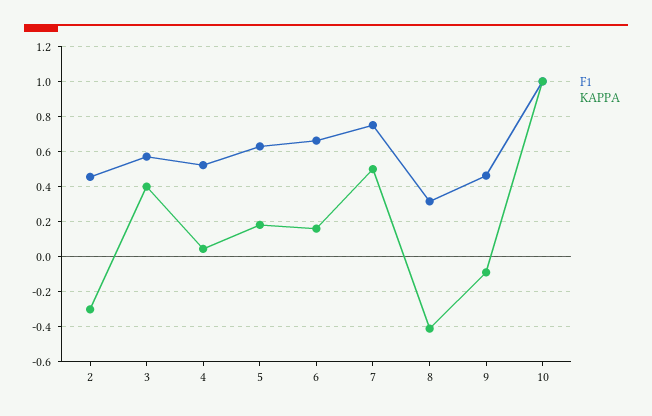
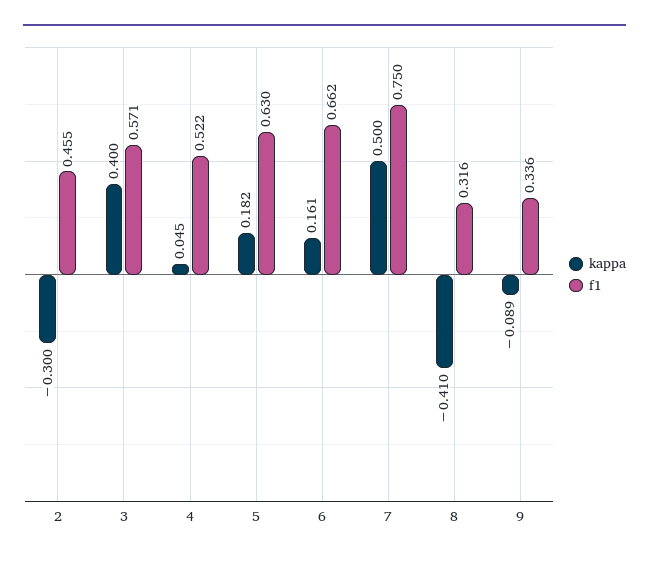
  {
    "F1": {
      "2": 0.455,
      "3": 0.571,
      "4": 0.522,
      "5": 0.63,
      "6": 0.662,
      "7": 0.75,
      "8": 0.316,
-     "9": 0.45,
+     "9": 0.336
-     "10": 1
    },
    "KAPPA": {
      "2": -0.3,
      "3": 0.4,
      "4": 0.045,
      "5": 0.182,
      "6": 0.161,
      "7": 0.5,
      "8": -0.41,
-     "9": -0.089,
+     "9": -0.089
-     "10": 1
    }
  }

